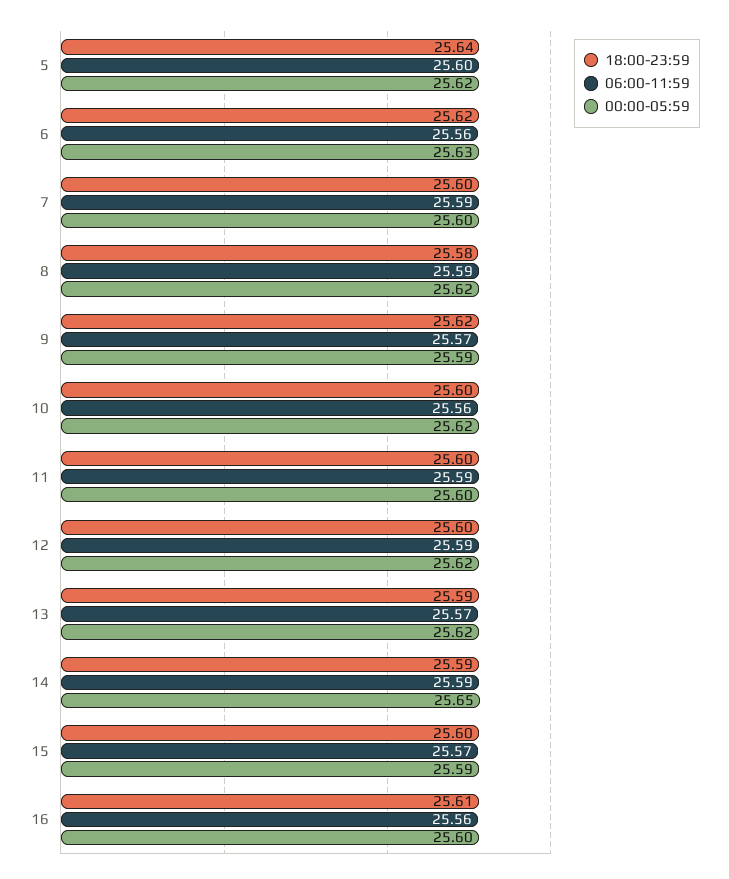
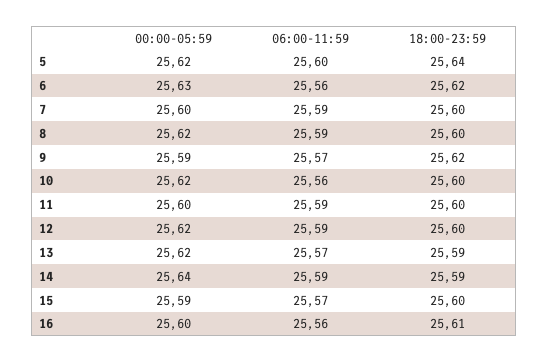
  {
    "18:00-23:59": {
      "5": 25.64,
      "6": 25.62,
      "7": 25.6,
-     "8": 25.58,
+     "8": 25.6,
      "9": 25.62,
      "10": 25.6,
      "11": 25.6,
      "12": 25.6,
      "13": 25.59,
      "14": 25.59,
      "15": 25.6,
      "16": 25.61
    },
    "06:00-11:59": {
      "5": 25.6,
      "6": 25.56,
      "7": 25.59,
      "8": 25.59,
      "9": 25.57,
      "10": 25.56,
      "11": 25.59,
      "12": 25.59,
      "13": 25.57,
      "14": 25.59,
      "15": 25.57,
      "16": 25.56
    },
    "00:00-05:59": {
      "5": 25.62,
      "6": 25.63,
      "7": 25.6,
      "8": 25.62,
      "9": 25.59,
      "10": 25.62,
      "11": 25.6,
      "12": 25.62,
      "13": 25.62,
-     "14": 25.65,
+     "14": 25.64,
      "15": 25.59,
      "16": 25.6
    }
  }

